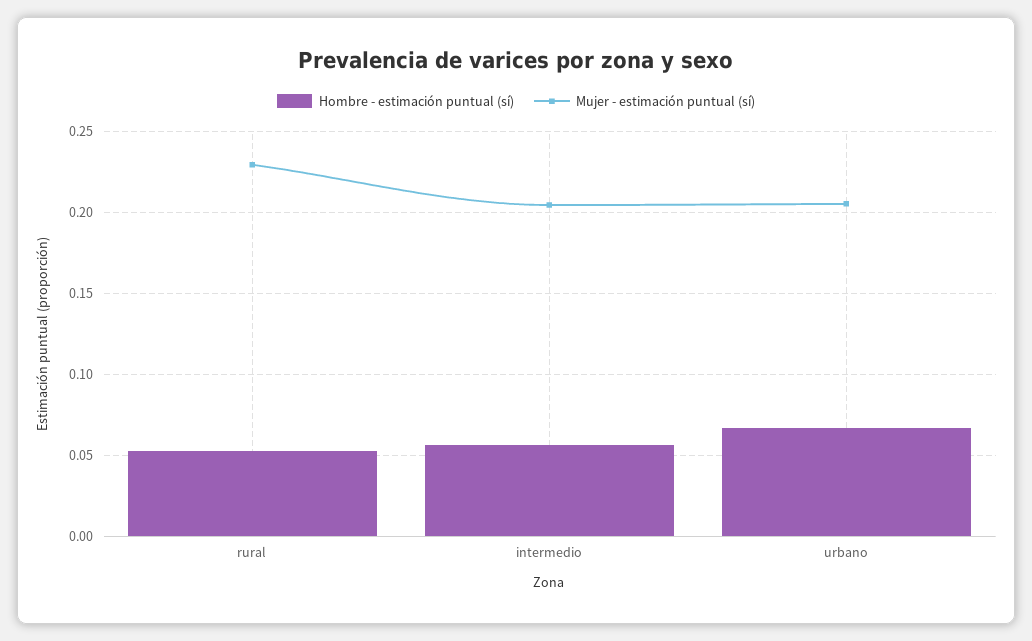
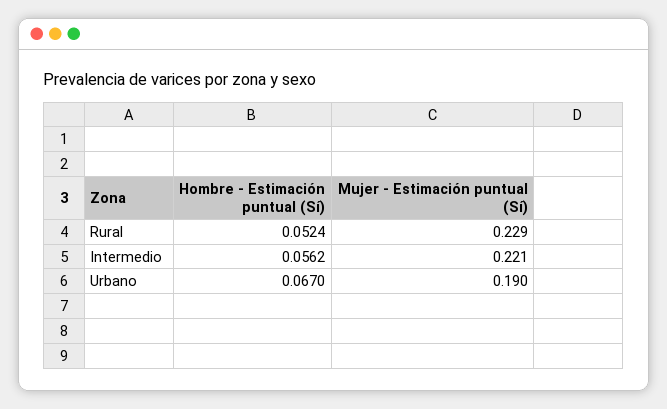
  {
    "Hombre - estimación puntual (sí)": {
      "rural": 0.0524,
      "intermedio": 0.0562,
      "urbano": 0.067
    },
    "Mujer - estimación puntual (sí)": {
      "rural": 0.229,
-     "intermedio": 0.205,
+     "intermedio": 0.221,
-     "urbano": 0.205
+     "urbano": 0.19
    }
  }

